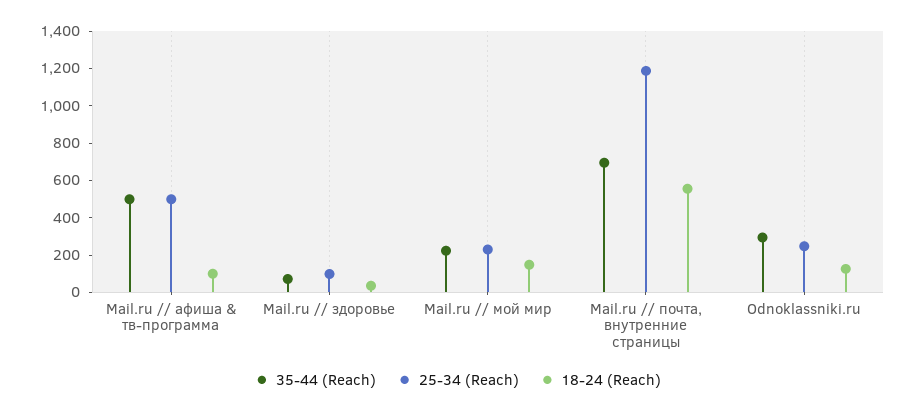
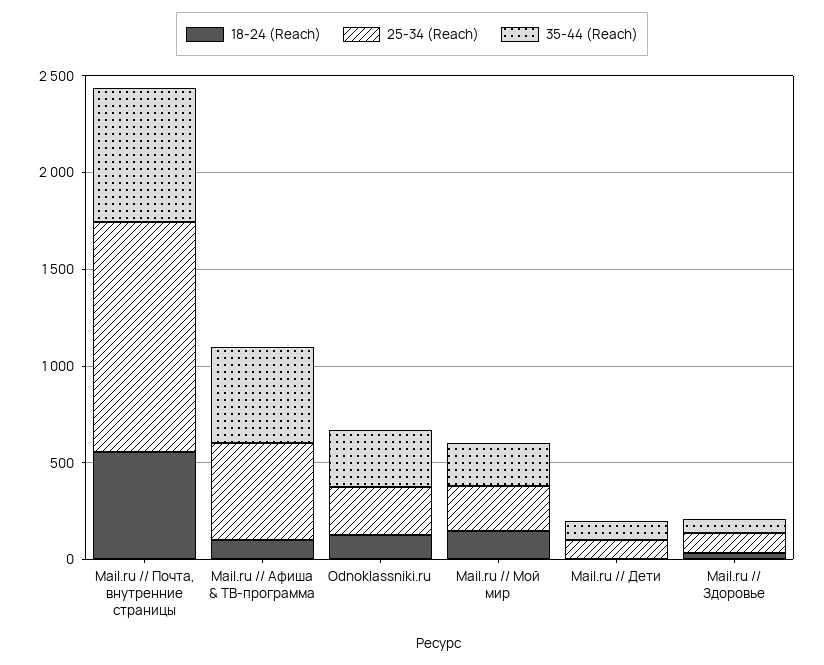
  {
    "35-44 (Reach)": {
      "Mail.ru // афиша & тв-программа": 500,
      "Mail.ru // здоровье": 50,
      "Mail.ru // мой мир": 200,
      "Mail.ru // почта, внутренние страницы": 700,
-     "Odnoklassniki.ru": 300
+     "Odnoklassniki.ru": 300,
+     "Mail.ru // Дети": 100
    },
    "25-34 (Reach)": {
      "Mail.ru // афиша & тв-программа": 500,
      "Mail.ru // здоровье": 100,
      "Mail.ru // мой мир": 250,
      "Mail.ru // почта, внутренние страницы": 1200,
-     "Odnoklassniki.ru": 250
+     "Odnoklassniki.ru": 250,
+     "Mail.ru // Дети": 100
    },
    "18-24 (Reach)": {
      "Mail.ru // афиша & тв-программа": 100,
      "Mail.ru // здоровье": 50,
      "Mail.ru // мой мир": 150,
      "Mail.ru // почта, внутренние страницы": 550,
-     "Odnoklassniki.ru": 150
+     "Odnoklassniki.ru": 150,
+     "Mail.ru // Дети": 0
    }
  }

